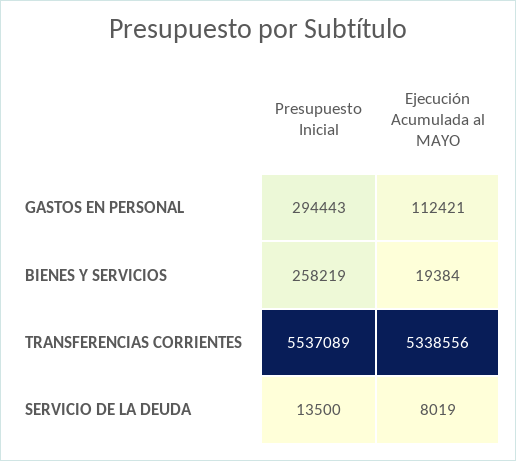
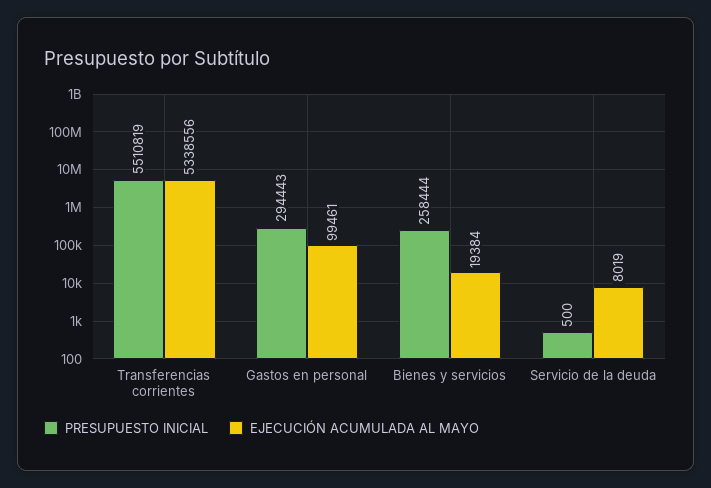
  {
    "Presupuesto Inicial": {
      "GASTOS EN PERSONAL": 294443,
-     "BIENES Y SERVICIOS": 258219,
+     "BIENES Y SERVICIOS": 258444,
-     "TRANSFERENCIAS CORRIENTES": 5537089,
+     "TRANSFERENCIAS CORRIENTES": 5510819,
-     "SERVICIO DE LA DEUDA": 13500
+     "SERVICIO DE LA DEUDA": 500
    },
    "Ejecución Acumulada al MAYO": {
-     "GASTOS EN PERSONAL": 112421,
+     "GASTOS EN PERSONAL": 99461,
      "BIENES Y SERVICIOS": 19384,
      "TRANSFERENCIAS CORRIENTES": 5338556,
      "SERVICIO DE LA DEUDA": 8019
    }
  }

